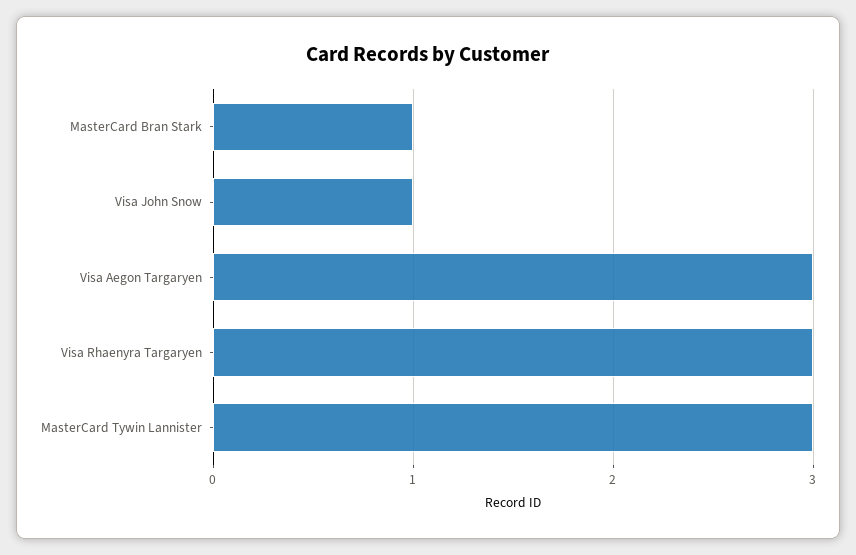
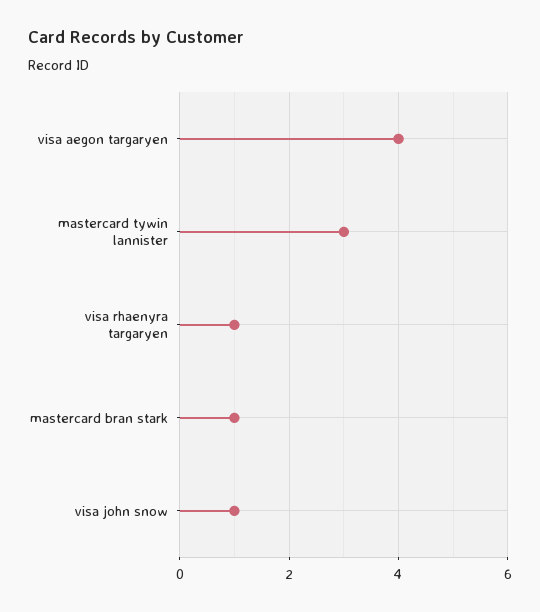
  {
    "MasterCard Bran Stark": 1,
    "Visa John Snow": 1,
-   "Visa Aegon Targaryen": 3,
+   "Visa Aegon Targaryen": 4,
-   "Visa Rhaenyra Targaryen": 3,
+   "Visa Rhaenyra Targaryen": 1,
    "MasterCard Tywin Lannister": 3
  }

